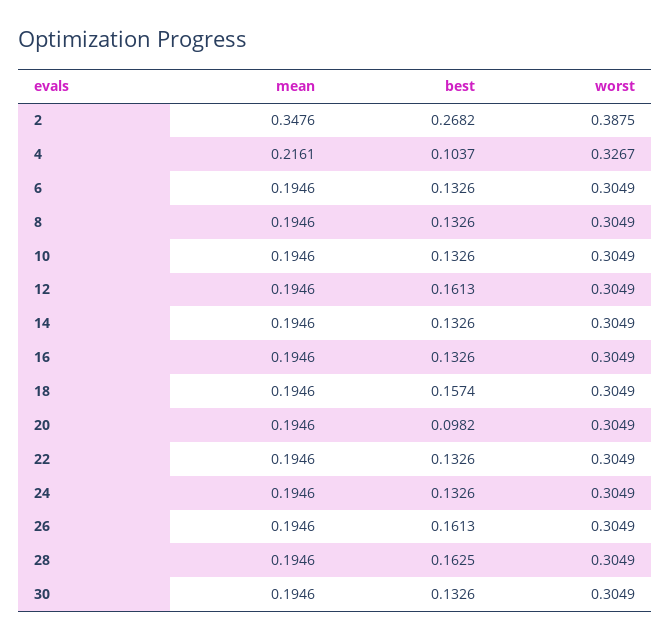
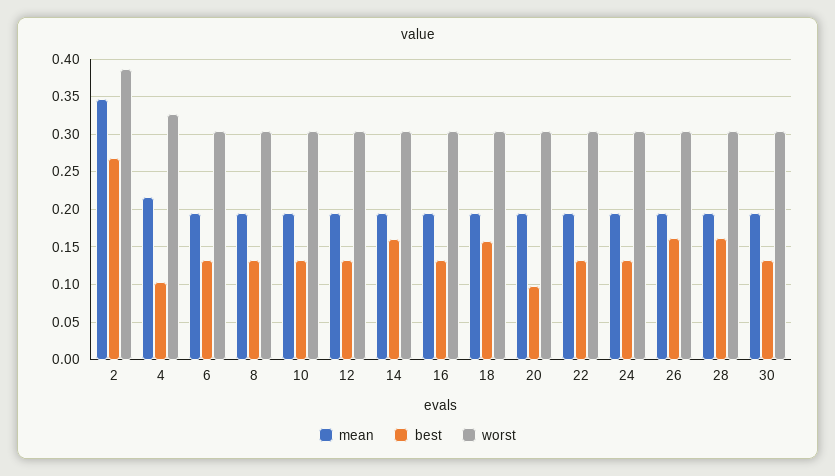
  {
    "mean": {
      "2": 0.3476,
      "4": 0.2161,
      "6": 0.1946,
      "8": 0.1946,
      "10": 0.1946,
      "12": 0.1946,
      "14": 0.1946,
      "16": 0.1946,
      "18": 0.1946,
      "20": 0.1946,
      "22": 0.1946,
      "24": 0.1946,
      "26": 0.1946,
      "28": 0.1946,
      "30": 0.1946
    },
    "best": {
      "2": 0.2682,
      "4": 0.1037,
      "6": 0.1326,
      "8": 0.1326,
      "10": 0.1326,
-     "12": 0.1613,
+     "12": 0.13,
-     "14": 0.1326,
+     "14": 0.16,
      "16": 0.1326,
      "18": 0.1574,
      "20": 0.0982,
      "22": 0.1326,
      "24": 0.1326,
      "26": 0.1613,
      "28": 0.1625,
      "30": 0.1326
    },
    "worst": {
      "2": 0.3875,
      "4": 0.3267,
      "6": 0.3049,
      "8": 0.3049,
      "10": 0.3049,
      "12": 0.3049,
      "14": 0.3049,
      "16": 0.3049,
      "18": 0.3049,
      "20": 0.3049,
      "22": 0.3049,
      "24": 0.3049,
      "26": 0.3049,
      "28": 0.3049,
      "30": 0.3049
    }
  }

